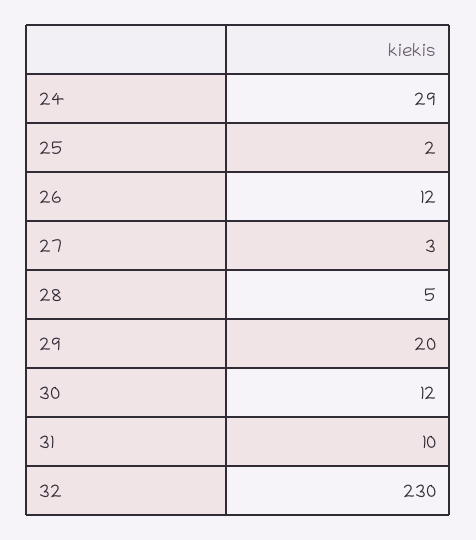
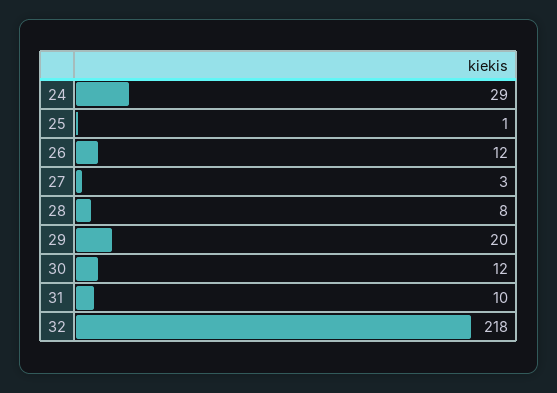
  {
    "24": 29,
-   "25": 2,
+   "25": 1,
    "26": 12,
    "27": 3,
-   "28": 5,
+   "28": 8,
    "29": 20,
    "30": 12,
    "31": 10,
-   "32": 230
+   "32": 218
  }

